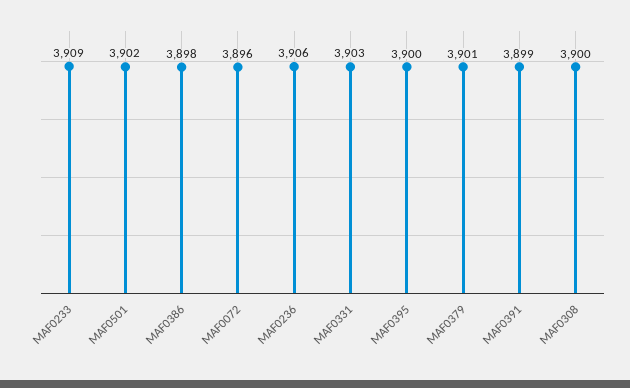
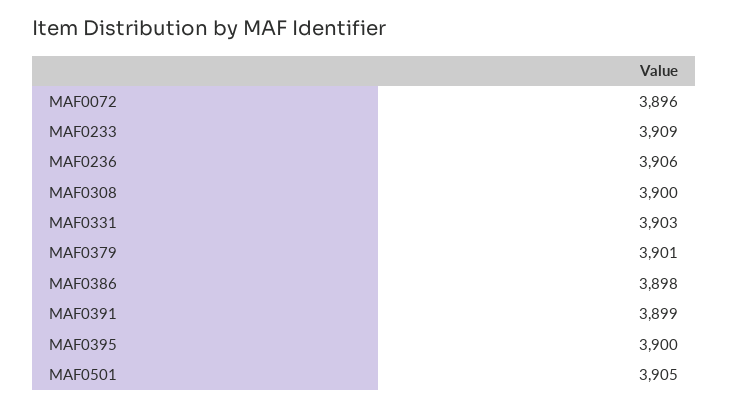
  {
    "MAF0233": 3909,
-   "MAF0501": 3902,
+   "MAF0501": 3905,
    "MAF0386": 3898,
    "MAF0072": 3896,
    "MAF0236": 3906,
    "MAF0331": 3903,
    "MAF0395": 3900,
    "MAF0379": 3901,
    "MAF0391": 3899,
    "MAF0308": 3900
  }

